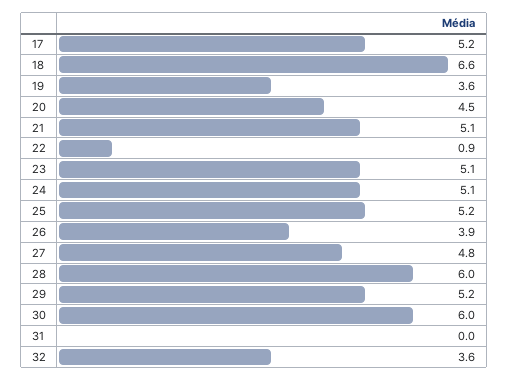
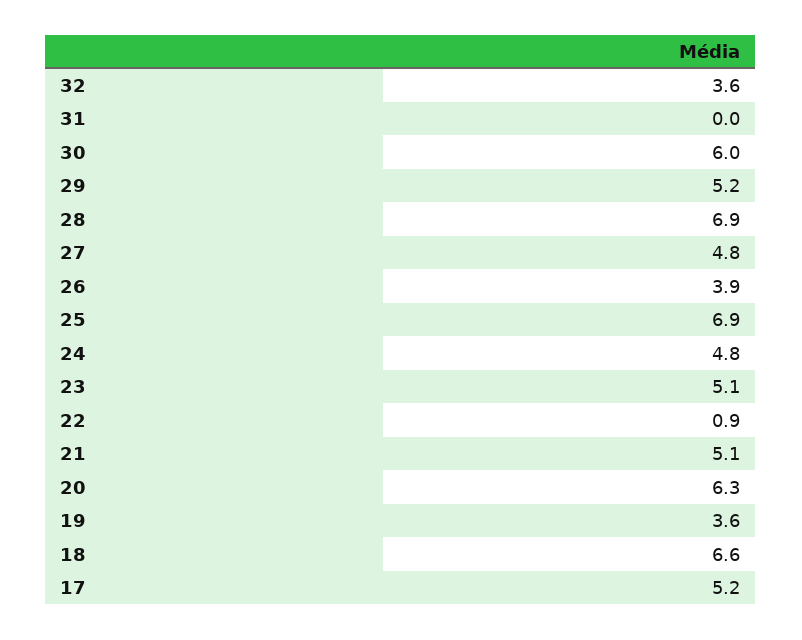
  {
    "17": 5.2,
    "18": 6.6,
    "19": 3.6,
-   "20": 4.5,
+   "20": 6.3,
    "21": 5.1,
    "22": 0.9,
    "23": 5.1,
-   "24": 5.1,
+   "24": 4.8,
-   "25": 5.2,
+   "25": 6.9,
    "26": 3.9,
    "27": 4.8,
-   "28": 6,
+   "28": 6.9,
    "29": 5.2,
    "30": 6,
    "31": 0,
    "32": 3.6
  }

